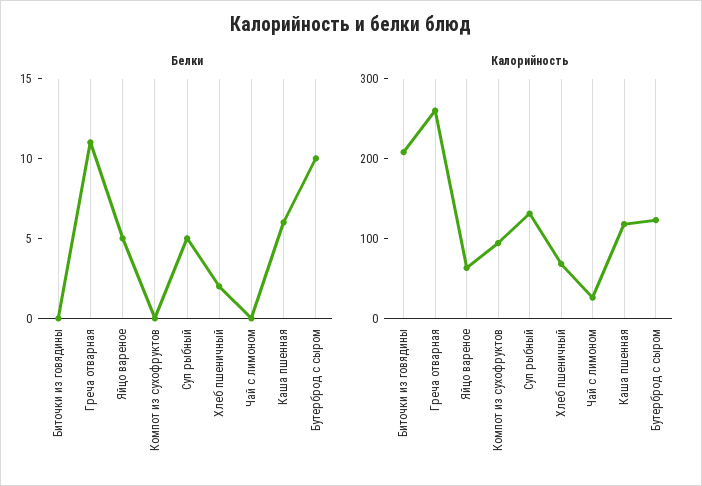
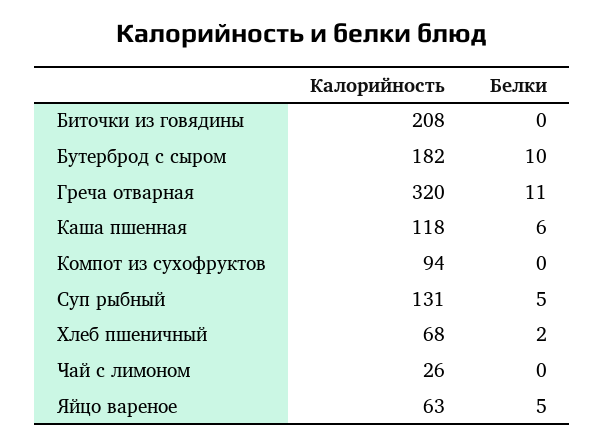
  {
    "Белки": {
      "Биточки из говядины": 0,
      "Греча отварная": 11,
      "Яйцо вареное": 5,
      "Компот из сухофруктов": 0,
      "Суп рыбный": 5,
      "Хлеб пшеничный": 2,
      "Чай с лимоном": 0,
      "Каша пшенная": 6,
      "Бутерброд с сыром": 10
    },
    "Калорийность": {
      "Биточки из говядины": 208,
-     "Греча отварная": 260,
+     "Греча отварная": 320,
      "Яйцо вареное": 63,
      "Компот из сухофруктов": 94,
      "Суп рыбный": 131,
      "Хлеб пшеничный": 68,
      "Чай с лимоном": 26,
      "Каша пшенная": 118,
-     "Бутерброд с сыром": 120
+     "Бутерброд с сыром": 182
    }
  }

